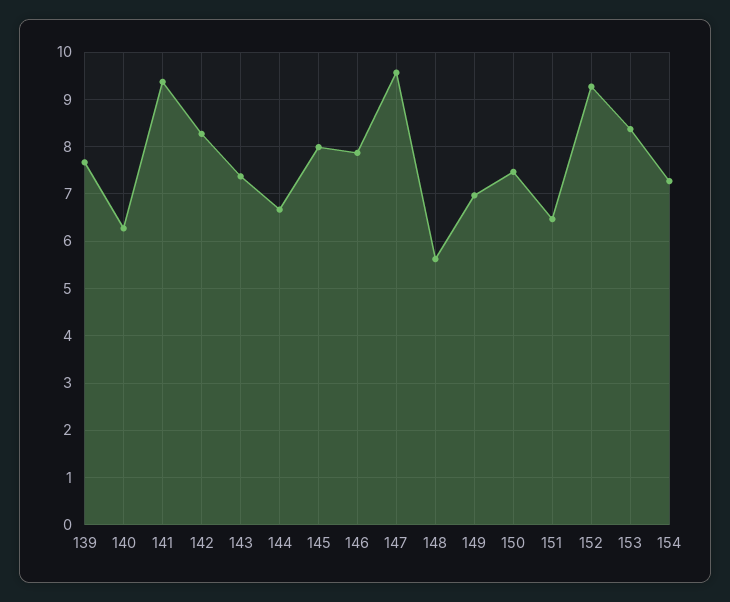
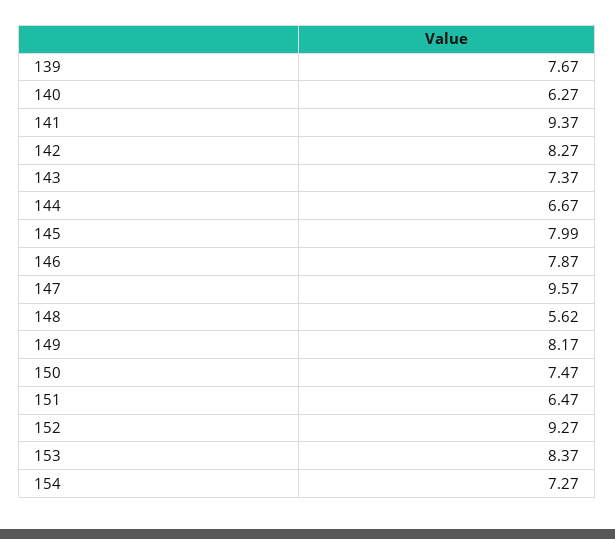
  {
    "139": 7.67,
    "140": 6.27,
    "141": 9.37,
    "142": 8.27,
    "143": 7.37,
    "144": 6.67,
    "145": 7.99,
    "146": 7.87,
    "147": 9.57,
    "148": 5.62,
-   "149": 7,
+   "149": 8.17,
    "150": 7.47,
    "151": 6.47,
    "152": 9.27,
    "153": 8.37,
    "154": 7.27
  }

